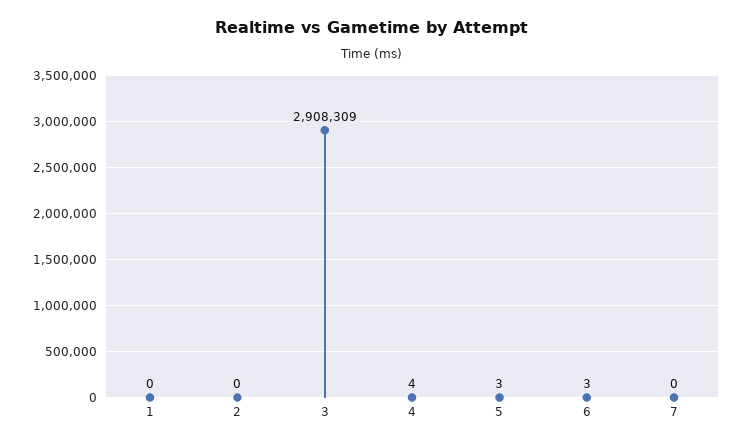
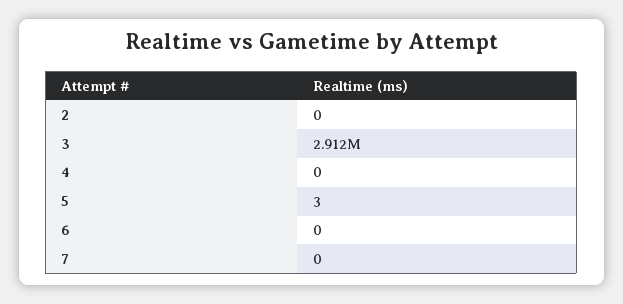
  {
-   "1": 0,
    "2": 0,
-   "3": 2908309,
+   "3": 2912000,
-   "4": 4,
+   "4": 0,
    "5": 3,
-   "6": 3,
+   "6": 0,
    "7": 0
  }

